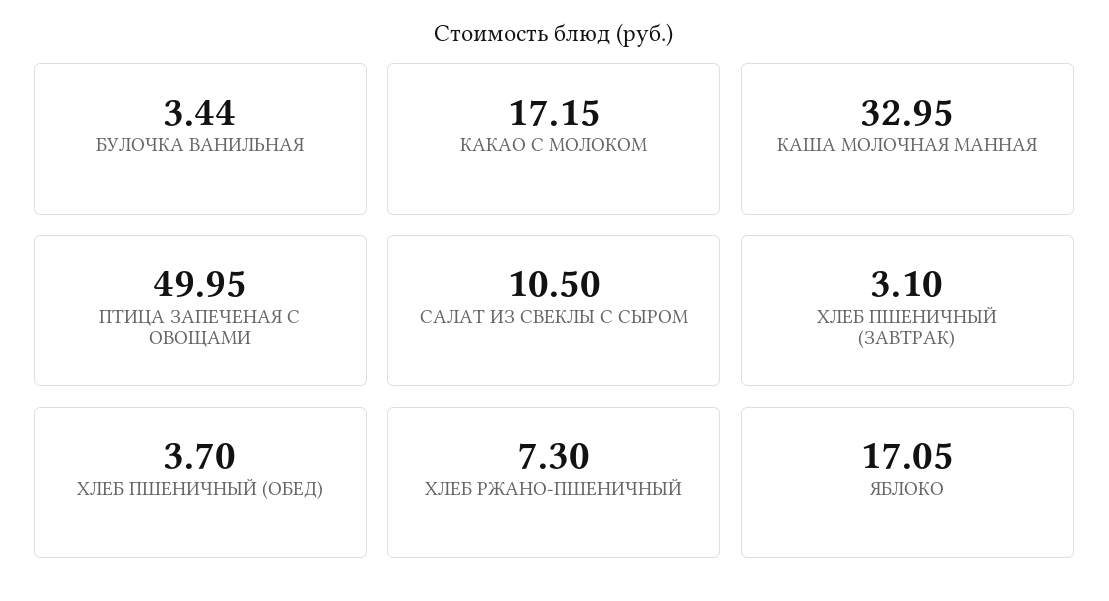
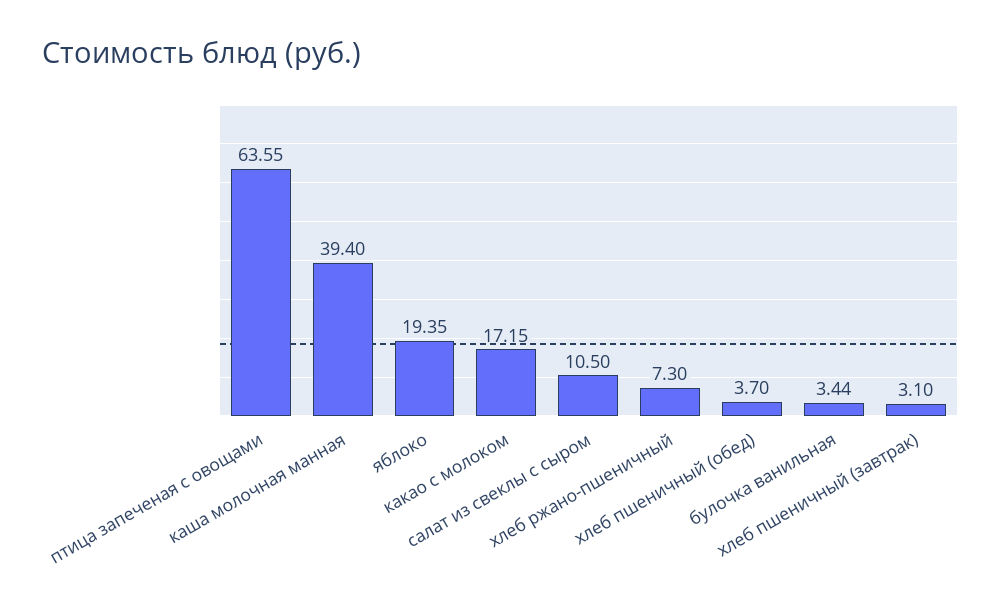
  {
    "БУЛОЧКА ВАНИЛЬНАЯ": 3.44,
    "КАКАО С МОЛОКОМ": 17.15,
-   "КАША МОЛОЧНАЯ МАННАЯ": 32.95,
+   "КАША МОЛОЧНАЯ МАННАЯ": 39.4,
-   "ПТИЦА ЗАПЕЧЕНАЯ С ОВОЩАМИ": 49.95,
+   "ПТИЦА ЗАПЕЧЕНАЯ С ОВОЩАМИ": 63.55,
    "САЛАТ ИЗ СВЕКЛЫ С СЫРОМ": 10.5,
    "ХЛЕБ ПШЕНИЧНЫЙ (ЗАВТРАК)": 3.1,
    "ХЛЕБ ПШЕНИЧНЫЙ (ОБЕД)": 3.7,
    "ХЛЕБ РЖАНО-ПШЕНИЧНЫЙ": 7.3,
-   "ЯБЛОКО": 17.05
+   "ЯБЛОКО": 19.35
  }

